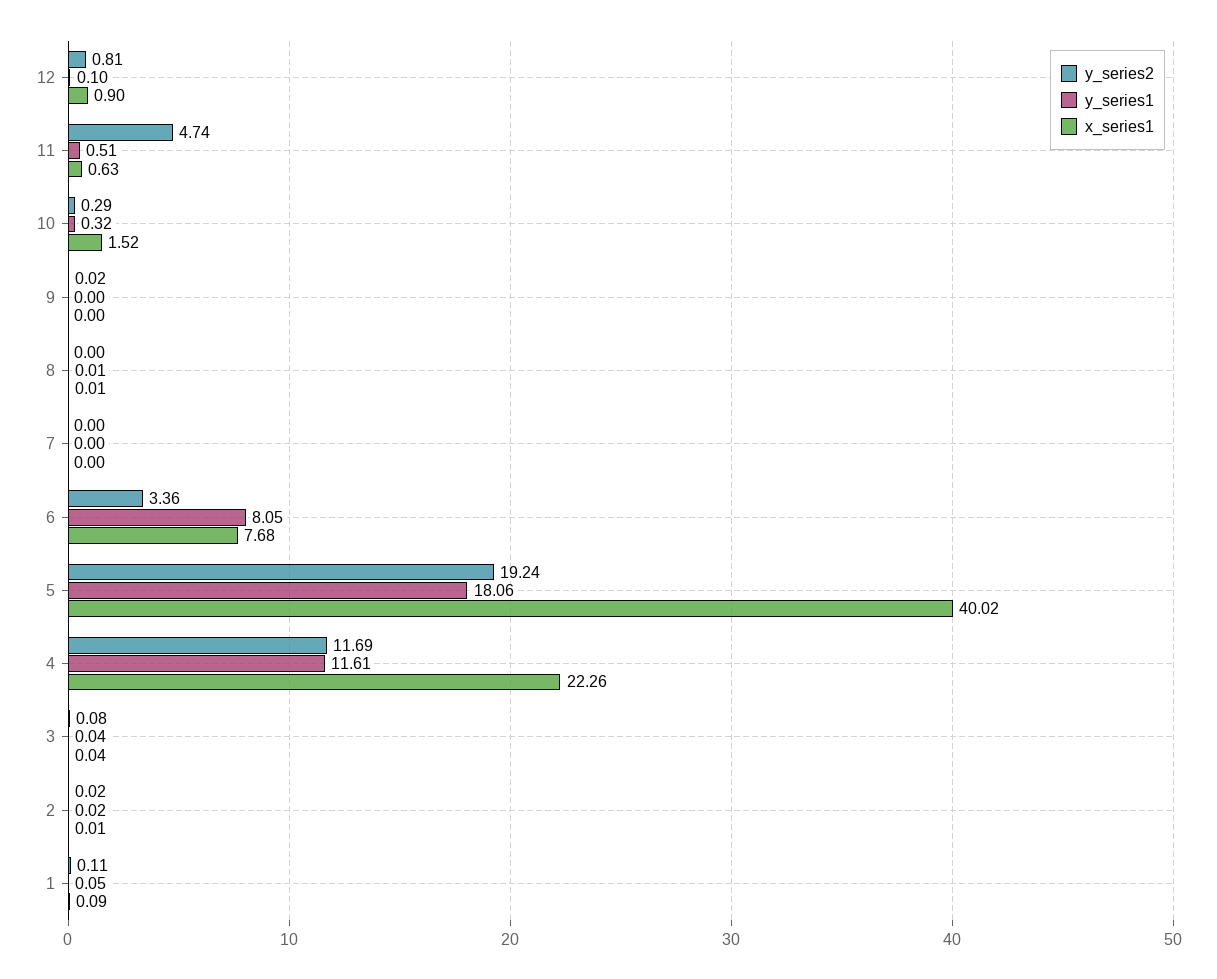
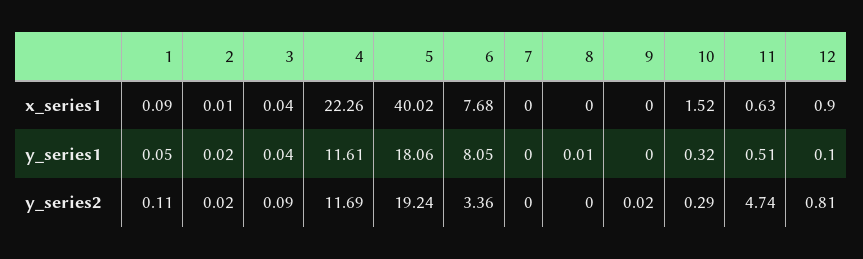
  {
    "y_series2": {
      "12": 0.81,
      "11": 4.74,
      "10": 0.29,
      "9": 0.02,
      "8": 0,
      "7": 0,
      "6": 3.36,
      "5": 19.24,
      "4": 11.69,
-     "3": 0.08,
+     "3": 0.09,
      "2": 0.02,
      "1": 0.11
    },
    "y_series1": {
      "12": 0.1,
      "11": 0.51,
      "10": 0.32,
      "9": 0,
      "8": 0.01,
      "7": 0,
      "6": 8.05,
      "5": 18.06,
      "4": 11.61,
      "3": 0.04,
      "2": 0.02,
      "1": 0.05
    },
    "x_series1": {
      "12": 0.9,
      "11": 0.63,
      "10": 1.52,
      "9": 0,
-     "8": 0.01,
+     "8": 0,
      "7": 0,
      "6": 7.68,
      "5": 40.02,
      "4": 22.26,
      "3": 0.04,
      "2": 0.01,
      "1": 0.09
    }
  }

